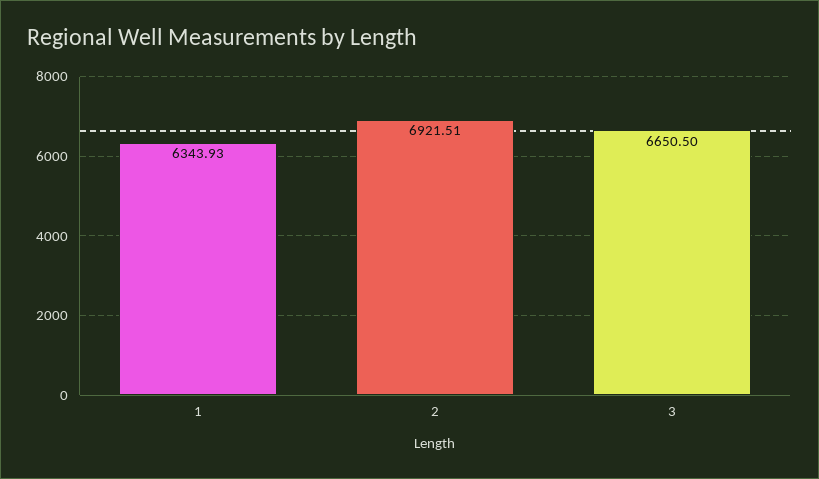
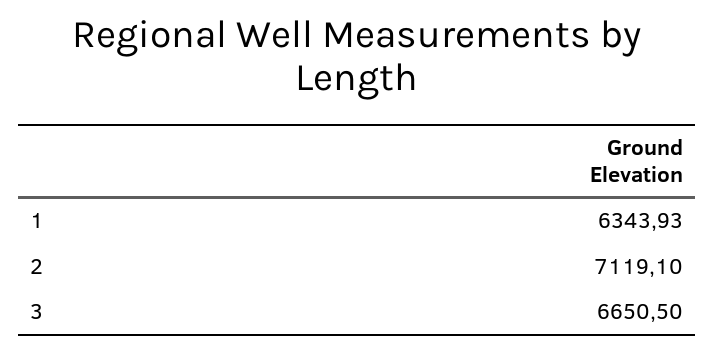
  {
    "1": 6343.93,
-   "2": 6921.51,
+   "2": 7119.1,
    "3": 6650.5
  }

